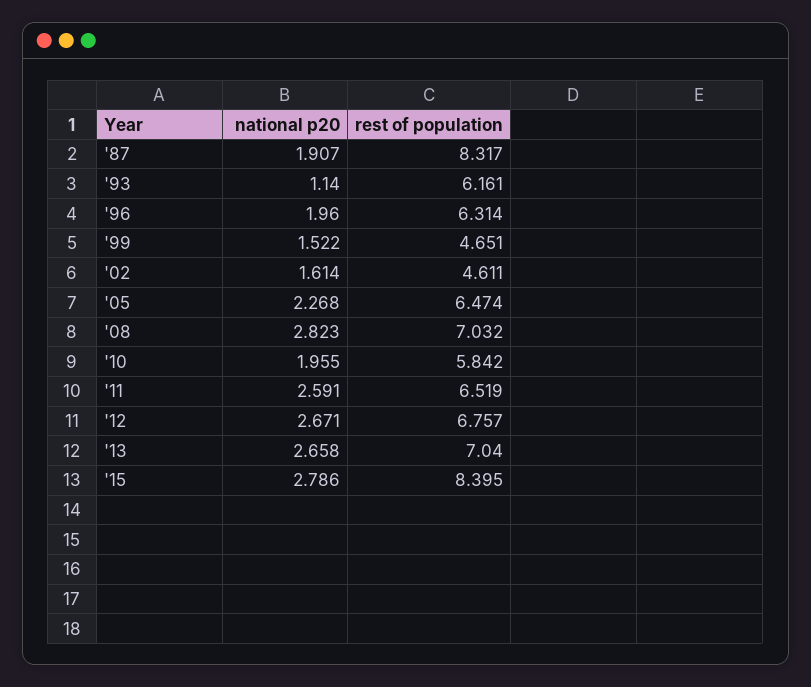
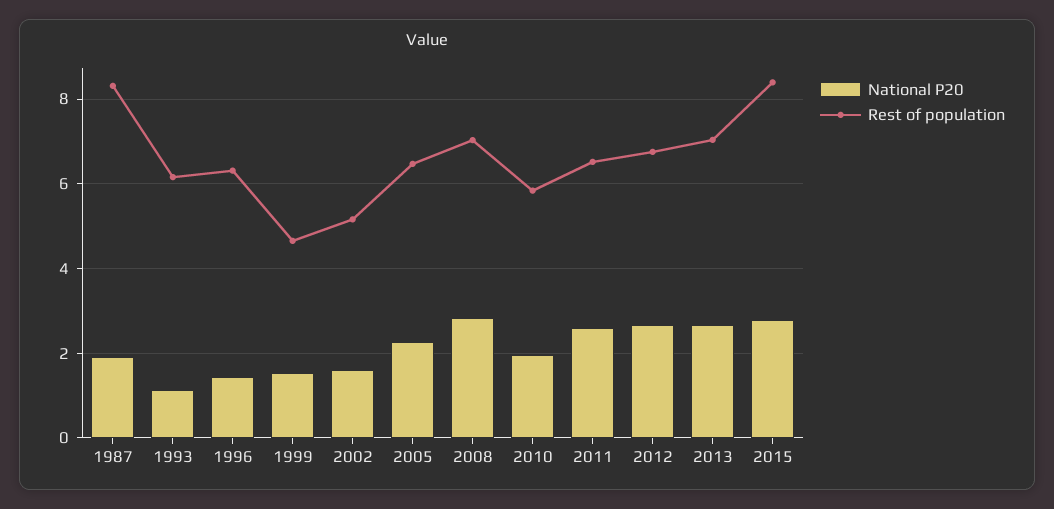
  {
    "national p20": {
      "'87": 1.907,
      "'93": 1.14,
-     "'96": 1.96,
+     "'96": 1.4,
      "'99": 1.522,
      "'02": 1.614,
      "'05": 2.268,
      "'08": 2.823,
      "'10": 1.955,
      "'11": 2.591,
      "'12": 2.671,
      "'13": 2.658,
      "'15": 2.786
    },
    "rest of population": {
      "'87": 8.317,
      "'93": 6.161,
      "'96": 6.314,
      "'99": 4.651,
-     "'02": 4.611,
+     "'02": 5.2,
      "'05": 6.474,
      "'08": 7.032,
      "'10": 5.842,
      "'11": 6.519,
      "'12": 6.757,
      "'13": 7.04,
      "'15": 8.395
    }
  }

